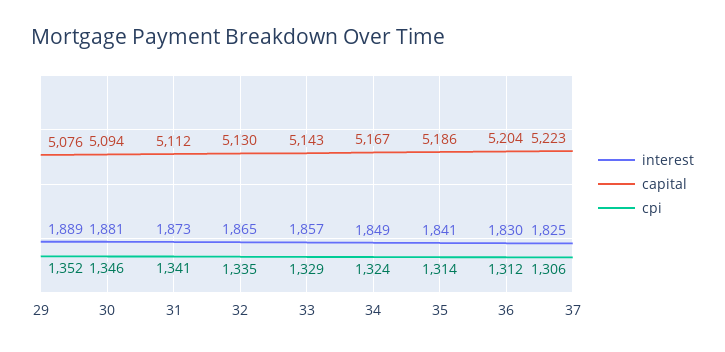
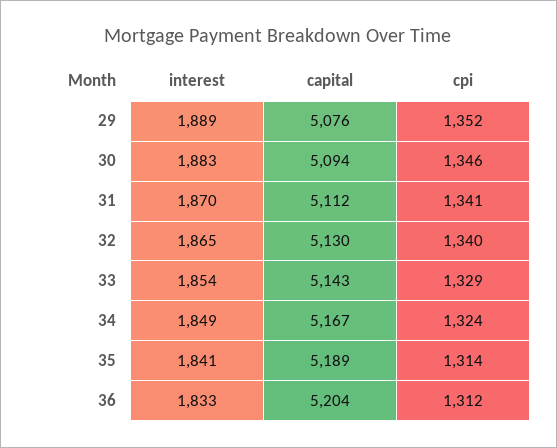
  {
    "interest": {
      "29": 1889,
-     "30": 1881,
+     "30": 1883,
-     "31": 1873,
+     "31": 1870,
      "32": 1865,
-     "33": 1857,
+     "33": 1854,
      "34": 1849,
      "35": 1841,
-     "36": 1830,
+     "36": 1833
-     "37": 1825
    },
    "capital": {
      "29": 5076,
      "30": 5094,
      "31": 5112,
      "32": 5130,
      "33": 5143,
      "34": 5167,
-     "35": 5186,
+     "35": 5189,
-     "36": 5204,
+     "36": 5204
-     "37": 5223
    },
    "cpi": {
      "29": 1352,
      "30": 1346,
      "31": 1341,
-     "32": 1335,
+     "32": 1340,
      "33": 1329,
      "34": 1324,
      "35": 1314,
-     "36": 1312,
+     "36": 1312
-     "37": 1306
    }
  }

